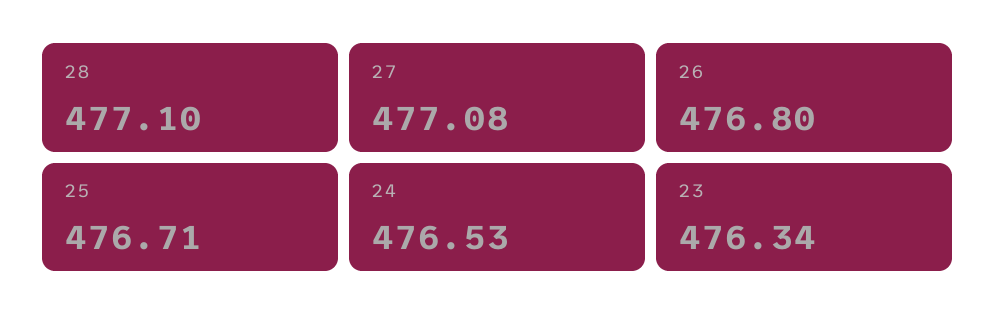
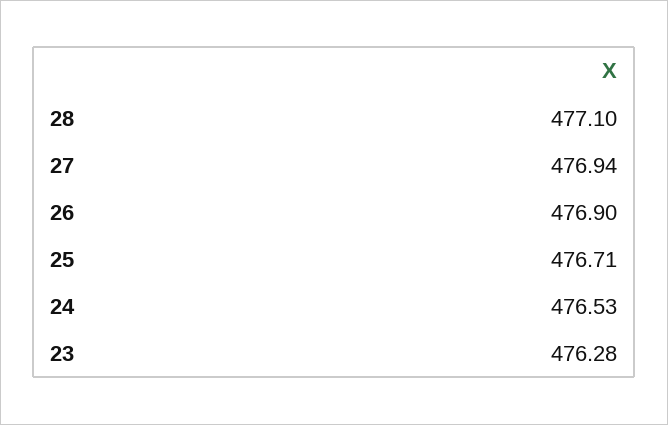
  {
    "28": 477.1,
-   "27": 477.08,
+   "27": 476.94,
-   "26": 476.8,
+   "26": 476.9,
    "25": 476.71,
    "24": 476.53,
-   "23": 476.34
+   "23": 476.28
  }

